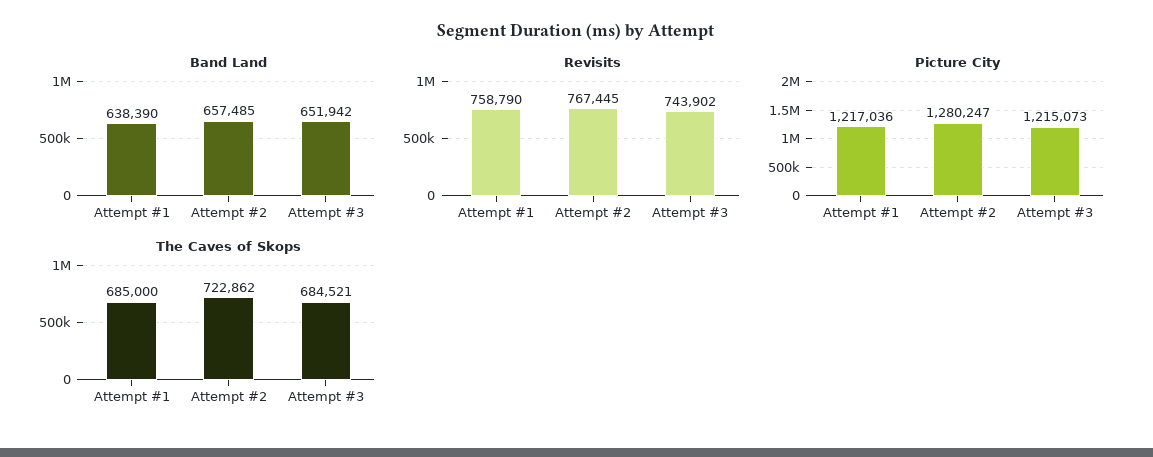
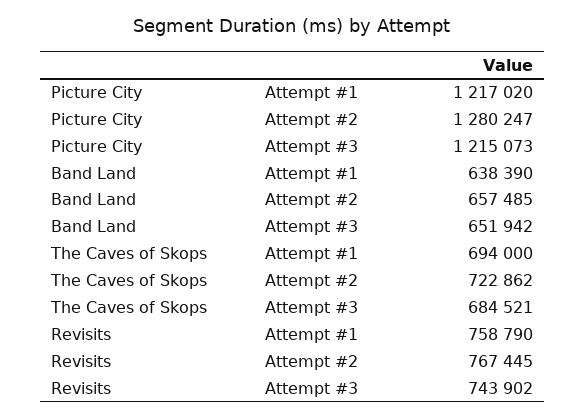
  {
    "Band Land": {
      "Attempt #1": 638390,
      "Attempt #2": 657485,
      "Attempt #3": 651942
    },
    "Revisits": {
      "Attempt #1": 758790,
      "Attempt #2": 767445,
      "Attempt #3": 743902
    },
    "Picture City": {
-     "Attempt #1": 1217036,
+     "Attempt #1": 1217020,
      "Attempt #2": 1280247,
      "Attempt #3": 1215073
    },
    "The Caves of Skops": {
-     "Attempt #1": 685000,
+     "Attempt #1": 694000,
      "Attempt #2": 722862,
      "Attempt #3": 684521
    }
  }

